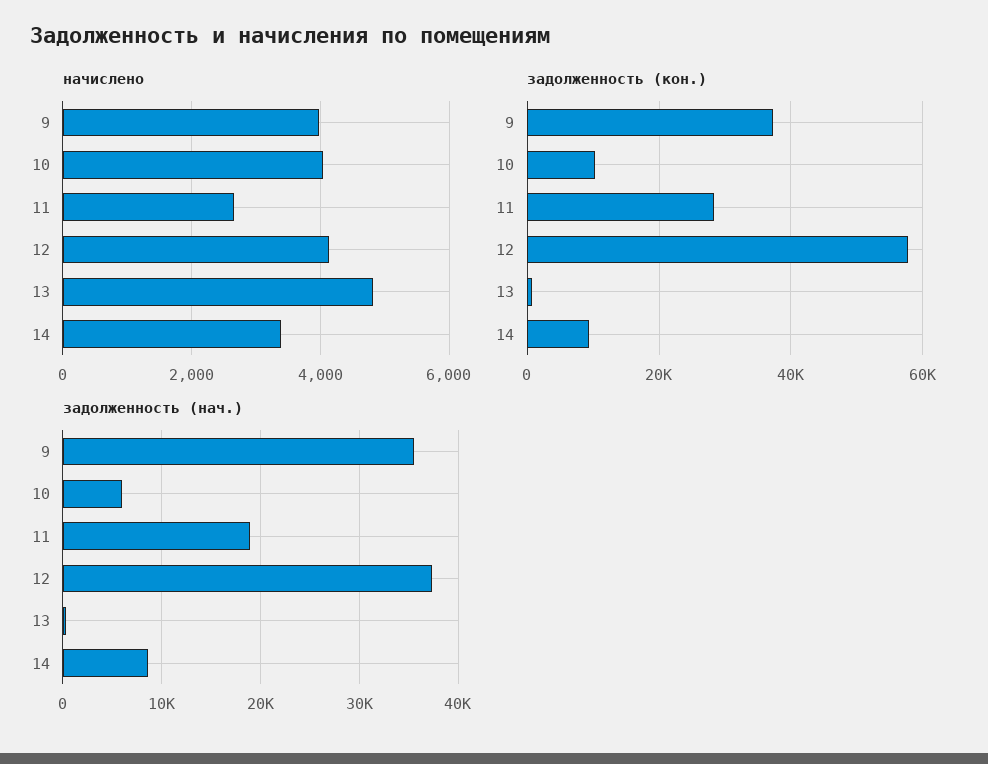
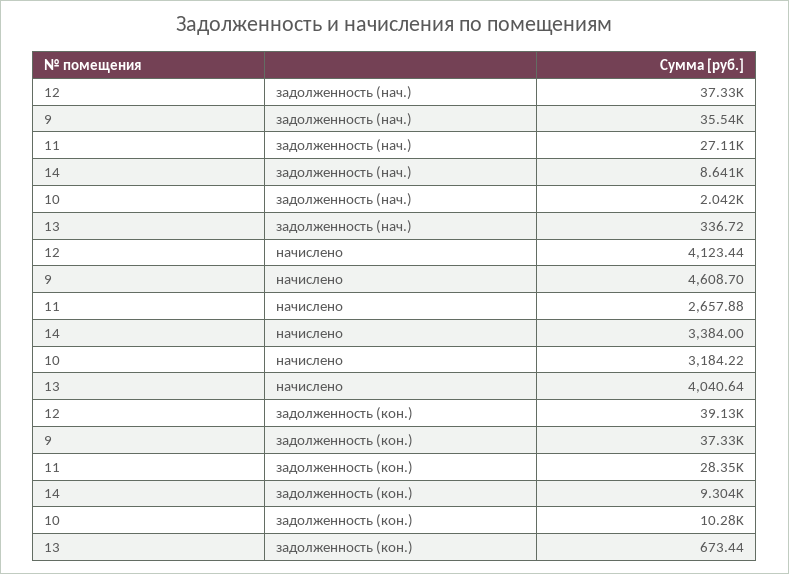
  {
    "начислено": {
-     "9": 4000,
+     "9": 4608.7,
-     "10": 4000,
+     "10": 3184.22,
      "11": 2657.88,
      "12": 4123.44,
-     "13": 4800,
+     "13": 4040.64,
      "14": 3384
    },
    "задолженность (кон.)": {
      "9": 37330,
      "10": 10280,
      "11": 28350,
-     "12": 58000,
+     "12": 39130,
      "13": 673.44,
      "14": 9304
    },
    "задолженность (нач.)": {
      "9": 35540,
-     "10": 6000,
+     "10": 2042,
-     "11": 19000,
+     "11": 27110,
      "12": 37330,
      "13": 336.72,
      "14": 8641
    }
  }

